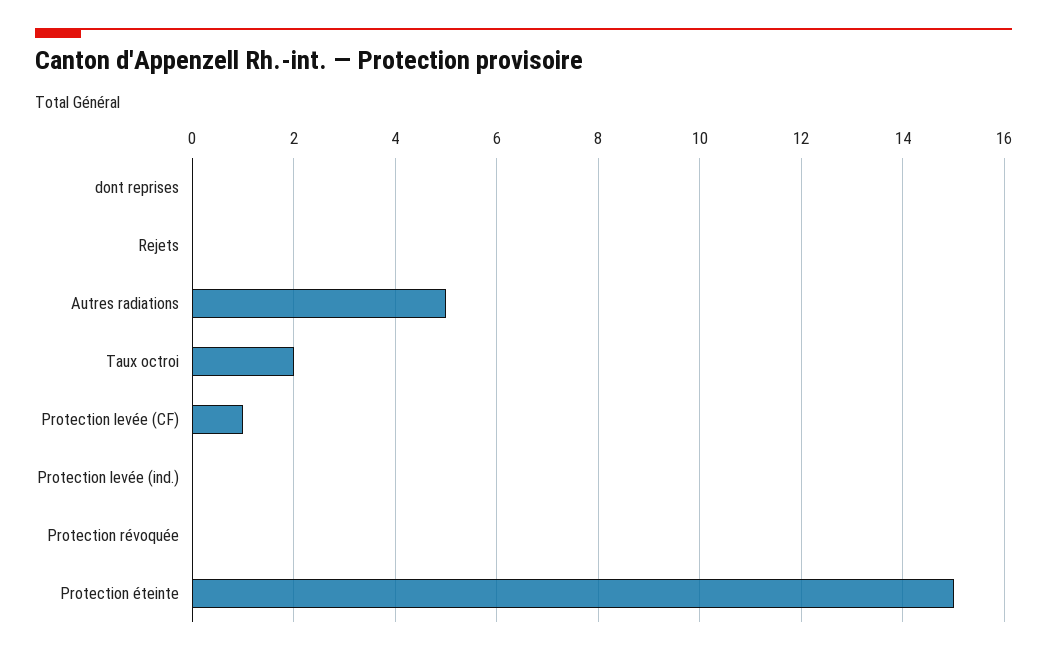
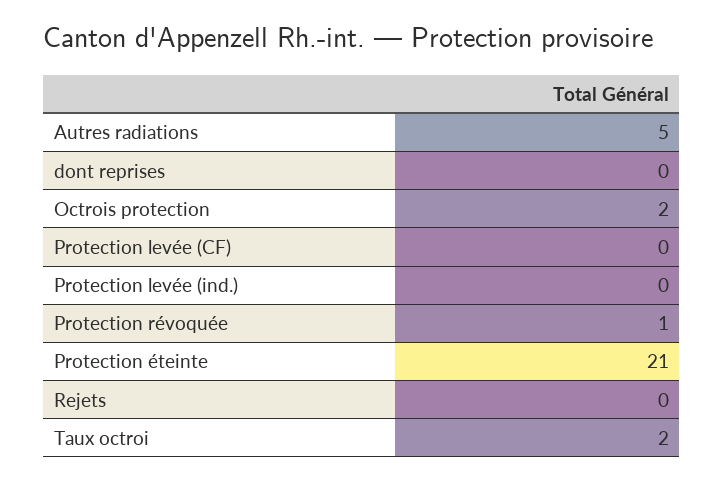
  {
    "dont reprises": 0,
    "Rejets": 0,
    "Autres radiations": 5,
    "Taux octroi": 2,
-   "Protection levée (CF)": 1,
+   "Protection levée (CF)": 0,
    "Protection levée (ind.)": 0,
-   "Protection révoquée": 0,
+   "Protection révoquée": 1,
-   "Protection éteinte": 15
+   "Protection éteinte": 21,
+   "Octrois protection": 2
  }

